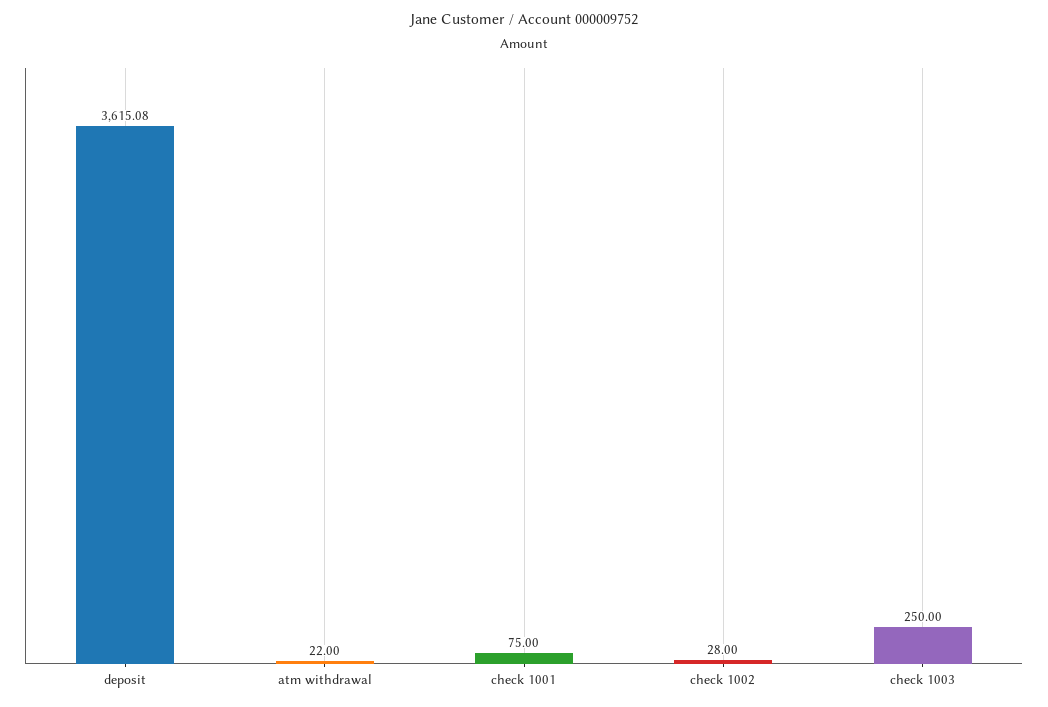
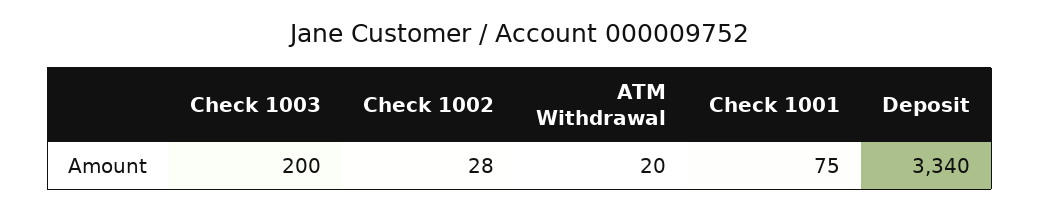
  {
-   "deposit": 3615.08,
+   "deposit": 3340,
-   "atm withdrawal": 22,
+   "atm withdrawal": 20,
    "check 1001": 75,
    "check 1002": 28,
-   "check 1003": 250
+   "check 1003": 200
  }

